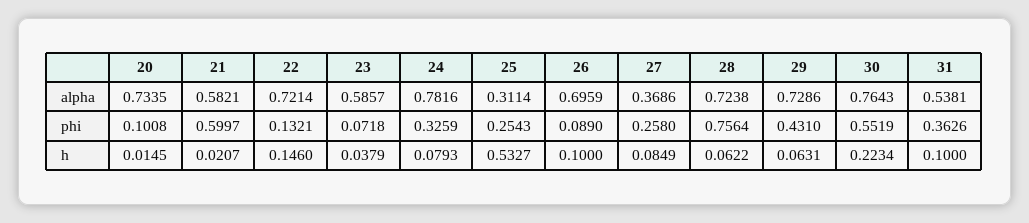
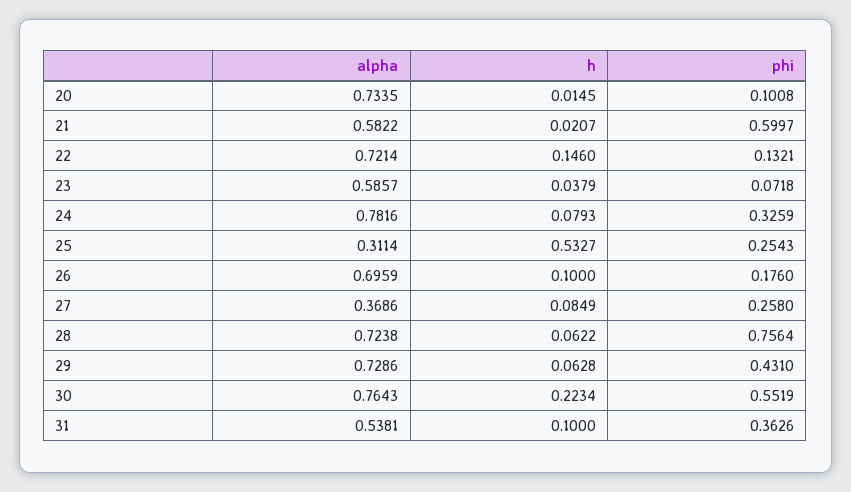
  {
    "20": {
      "alpha": 0.7335,
      "phi": 0.1008,
      "h": 0.0145
    },
    "21": {
-     "alpha": 0.5821,
+     "alpha": 0.5822,
      "phi": 0.5997,
      "h": 0.0207
    },
    "22": {
      "alpha": 0.7214,
      "phi": 0.1321,
      "h": 0.146
    },
    "23": {
      "alpha": 0.5857,
      "phi": 0.0718,
      "h": 0.0379
    },
    "24": {
      "alpha": 0.7816,
      "phi": 0.3259,
      "h": 0.0793
    },
    "25": {
      "alpha": 0.3114,
      "phi": 0.2543,
      "h": 0.5327
    },
    "26": {
      "alpha": 0.6959,
-     "phi": 0.089,
+     "phi": 0.176,
      "h": 0.1
    },
    "27": {
      "alpha": 0.3686,
      "phi": 0.258,
      "h": 0.0849
    },
    "28": {
      "alpha": 0.7238,
      "phi": 0.7564,
      "h": 0.0622
    },
    "29": {
      "alpha": 0.7286,
      "phi": 0.431,
-     "h": 0.0631
+     "h": 0.0628
    },
    "30": {
      "alpha": 0.7643,
      "phi": 0.5519,
      "h": 0.2234
    },
    "31": {
      "alpha": 0.5381,
      "phi": 0.3626,
      "h": 0.1
    }
  }

